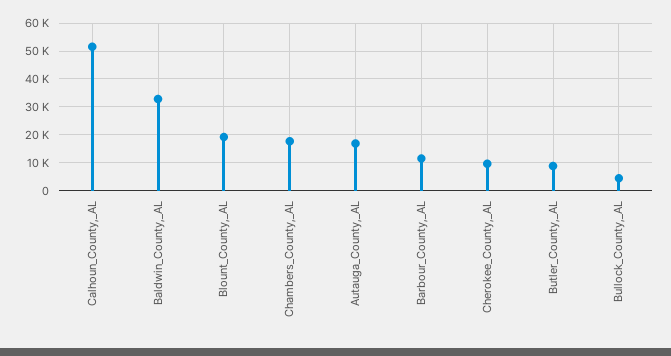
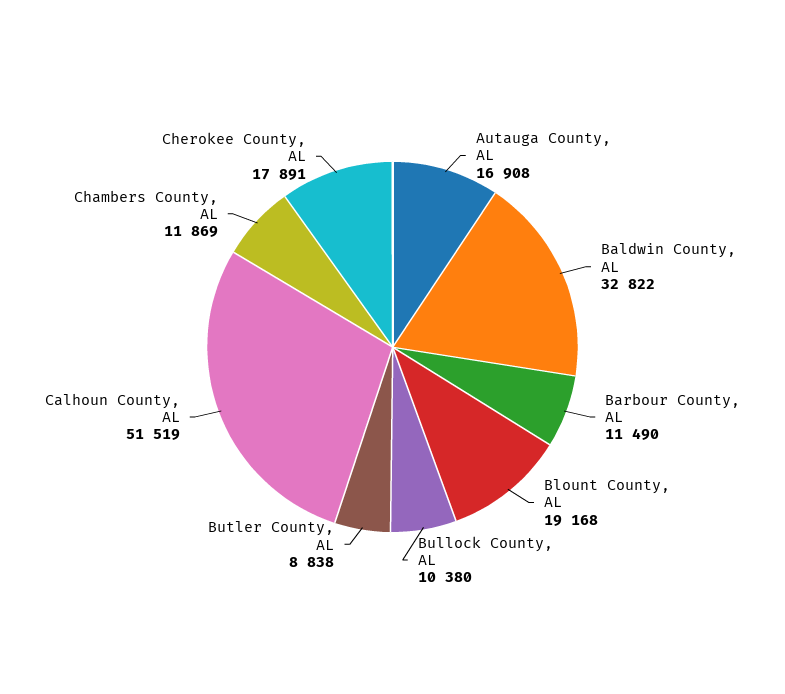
  {
    "Calhoun_County,_AL": 51519,
    "Baldwin_County,_AL": 32822,
    "Blount_County,_AL": 19168,
-   "Chambers_County,_AL": 17500,
+   "Chambers_County,_AL": 11869,
    "Autauga_County,_AL": 16908,
    "Barbour_County,_AL": 11490,
-   "Cherokee_County,_AL": 10000,
+   "Cherokee_County,_AL": 17891,
    "Butler_County,_AL": 8838,
-   "Bullock_County,_AL": 5000
+   "Bullock_County,_AL": 10380
  }

